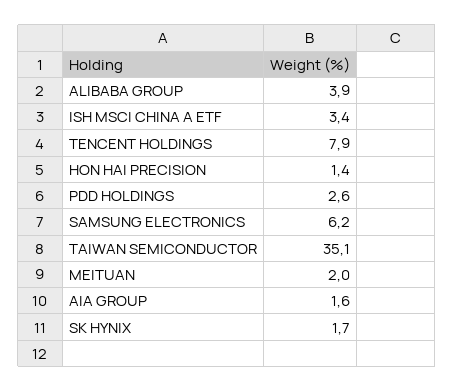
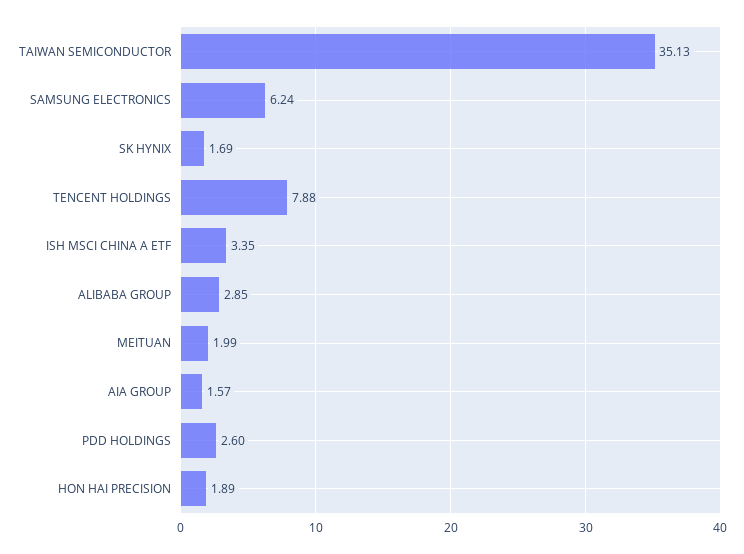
  {
-   "ALIBABA GROUP": 3.9,
+   "ALIBABA GROUP": 2.85,
    "ISH MSCI CHINA A ETF": 3.35,
    "TENCENT HOLDINGS": 7.88,
-   "HON HAI PRECISION": 1.4,
+   "HON HAI PRECISION": 1.89,
    "PDD HOLDINGS": 2.6,
    "SAMSUNG ELECTRONICS": 6.24,
    "TAIWAN SEMICONDUCTOR": 35.13,
    "MEITUAN": 1.99,
    "AIA GROUP": 1.57,
    "SK HYNIX": 1.69
  }

